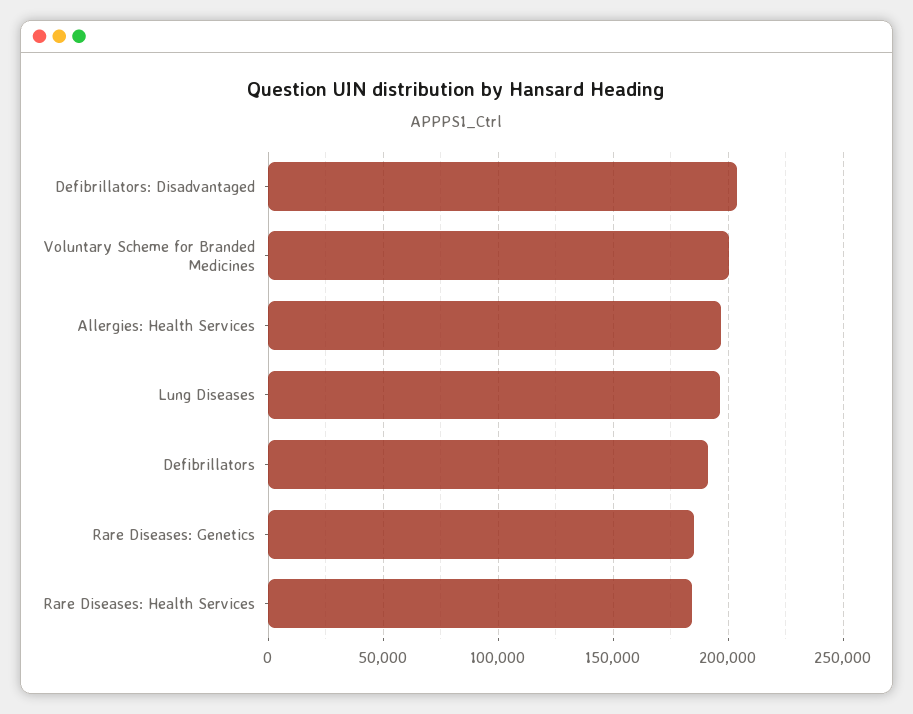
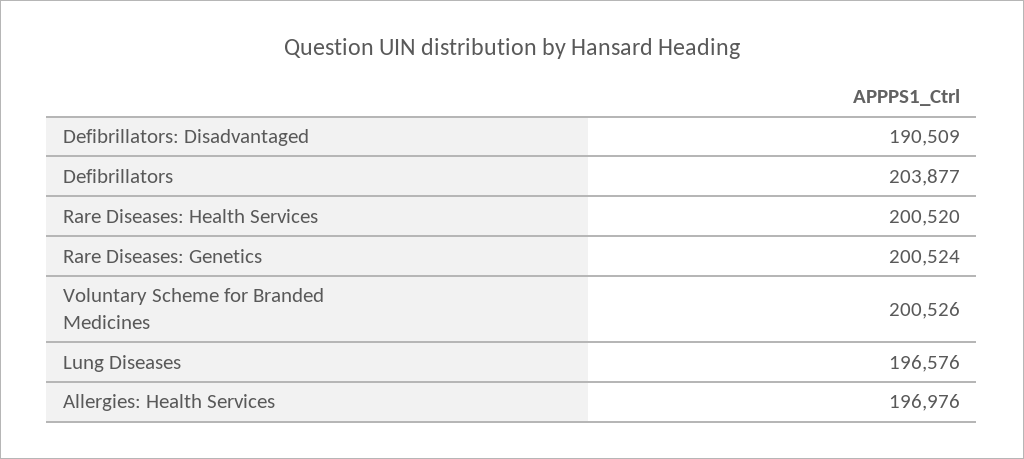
  {
-   "Defibrillators: Disadvantaged": 205000,
+   "Defibrillators: Disadvantaged": 190509,
    "Voluntary Scheme for Branded Medicines": 200526,
    "Allergies: Health Services": 196976,
    "Lung Diseases": 196576,
-   "Defibrillators": 190000,
+   "Defibrillators": 203877,
-   "Rare Diseases: Genetics": 185000,
+   "Rare Diseases: Genetics": 200524,
-   "Rare Diseases: Health Services": 185000
+   "Rare Diseases: Health Services": 200520
  }

